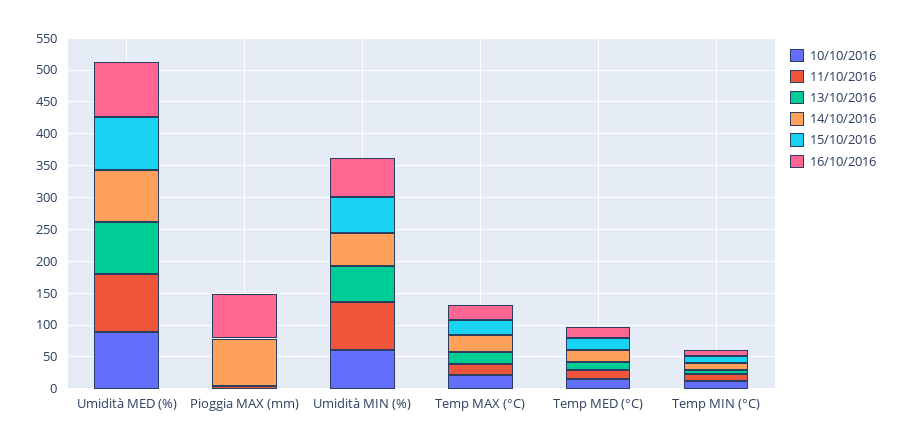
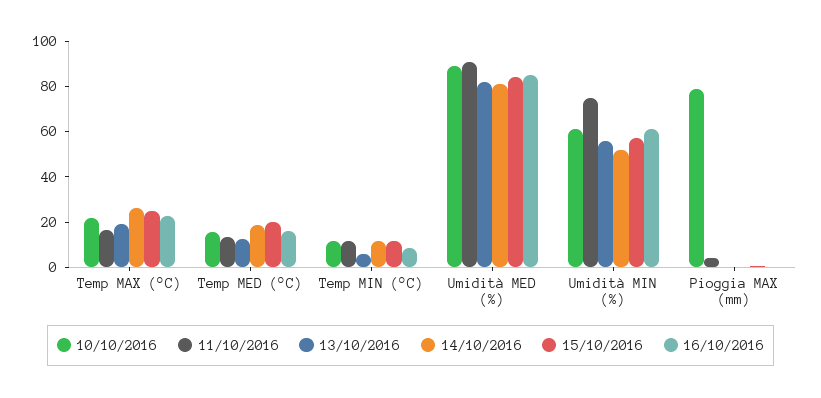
  {
    "10/10/2016": {
      "Umidità MED (%)": 90,
-     "Pioggia MAX (mm)": 0,
+     "Pioggia MAX (mm)": 80,
      "Umidità MIN (%)": 60,
      "Temp MAX (°C)": 20,
      "Temp MED (°C)": 15,
      "Temp MIN (°C)": 10
    },
    "11/10/2016": {
      "Umidità MED (%)": 90,
      "Pioggia MAX (mm)": 5,
      "Umidità MIN (%)": 75,
      "Temp MAX (°C)": 15,
      "Temp MED (°C)": 15,
      "Temp MIN (°C)": 10
    },
    "13/10/2016": {
      "Umidità MED (%)": 80,
      "Pioggia MAX (mm)": 0,
      "Umidità MIN (%)": 55,
      "Temp MAX (°C)": 20,
      "Temp MED (°C)": 15,
      "Temp MIN (°C)": 5
    },
    "14/10/2016": {
      "Umidità MED (%)": 80,
-     "Pioggia MAX (mm)": 75,
+     "Pioggia MAX (mm)": 0,
      "Umidità MIN (%)": 50,
      "Temp MAX (°C)": 25,
      "Temp MED (°C)": 20,
      "Temp MIN (°C)": 10
    },
    "15/10/2016": {
      "Umidità MED (%)": 85,
      "Pioggia MAX (mm)": 0,
      "Umidità MIN (%)": 55,
      "Temp MAX (°C)": 25,
      "Temp MED (°C)": 20,
      "Temp MIN (°C)": 10
    },
    "16/10/2016": {
      "Umidità MED (%)": 85,
-     "Pioggia MAX (mm)": 75,
+     "Pioggia MAX (mm)": 0,
      "Umidità MIN (%)": 60,
      "Temp MAX (°C)": 25,
      "Temp MED (°C)": 15,
      "Temp MIN (°C)": 10
    }
  }

